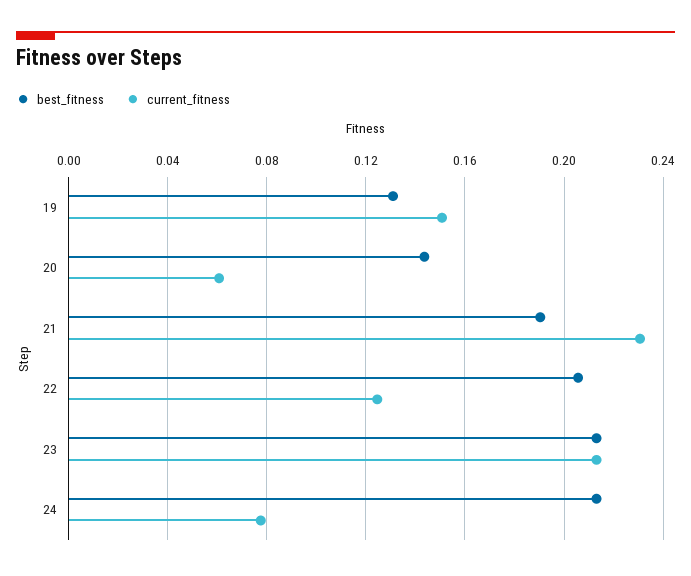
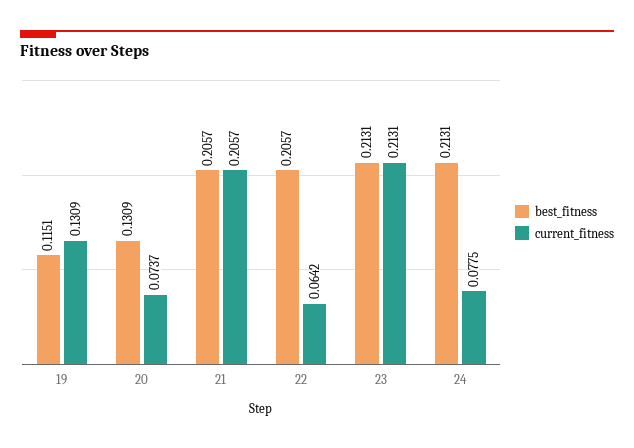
  {
    "best_fitness": {
-     "19": 0.13,
+     "19": 0.1151,
-     "20": 0.145,
+     "20": 0.1309,
-     "21": 0.19,
+     "21": 0.2057,
      "22": 0.2057,
      "23": 0.2131,
      "24": 0.2131
    },
    "current_fitness": {
-     "19": 0.15,
+     "19": 0.1309,
-     "20": 0.06,
+     "20": 0.0737,
-     "21": 0.23,
+     "21": 0.2057,
-     "22": 0.125,
+     "22": 0.0642,
      "23": 0.2131,
      "24": 0.0775
    }
  }

